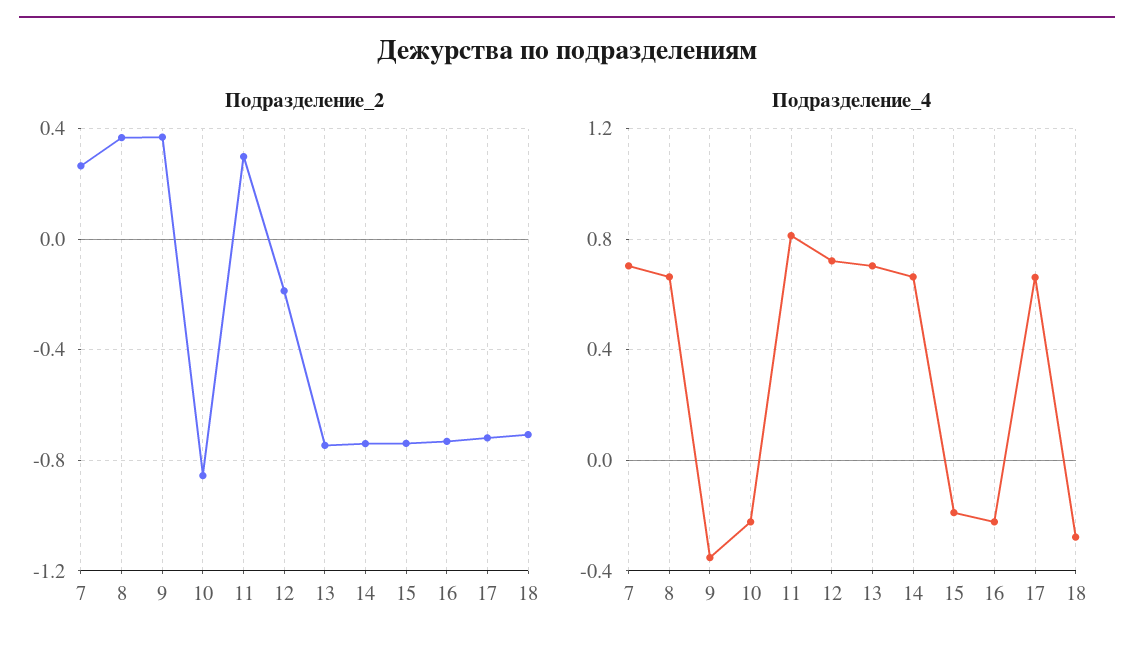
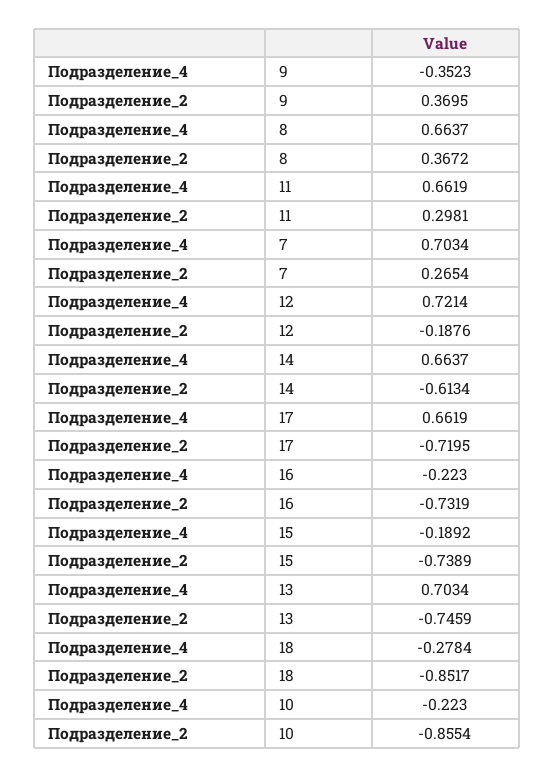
  {
    "Подразделение_2": {
      "7": 0.2654,
      "8": 0.3672,
      "9": 0.3695,
      "10": -0.8554,
      "11": 0.2981,
      "12": -0.1876,
      "13": -0.7459,
-     "14": -0.75,
+     "14": -0.6134,
      "15": -0.7389,
      "16": -0.7319,
      "17": -0.7195,
-     "18": -0.7
+     "18": -0.8517
    },
    "Подразделение_4": {
      "7": 0.7034,
      "8": 0.6637,
      "9": -0.3523,
      "10": -0.223,
-     "11": 0.8,
+     "11": 0.6619,
      "12": 0.7214,
      "13": 0.7034,
      "14": 0.6637,
      "15": -0.1892,
      "16": -0.223,
      "17": 0.6619,
      "18": -0.2784
    }
  }

